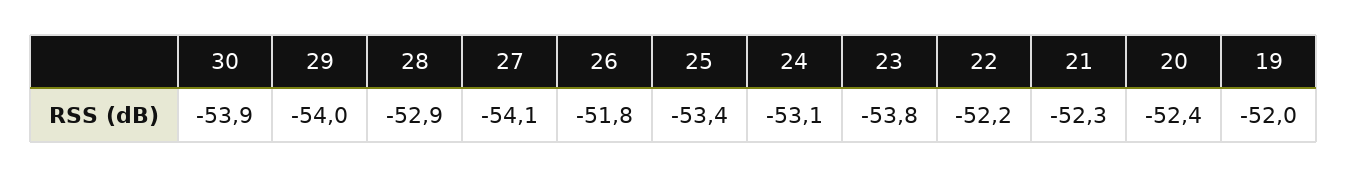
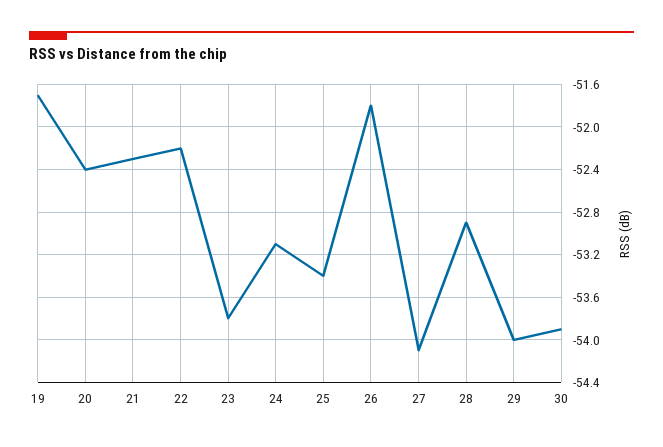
  {
    "30": -53.9,
    "29": -54,
    "28": -52.9,
    "27": -54.1,
    "26": -51.8,
    "25": -53.4,
    "24": -53.1,
    "23": -53.8,
    "22": -52.2,
    "21": -52.3,
    "20": -52.4,
-   "19": -52
+   "19": -51.7
  }

